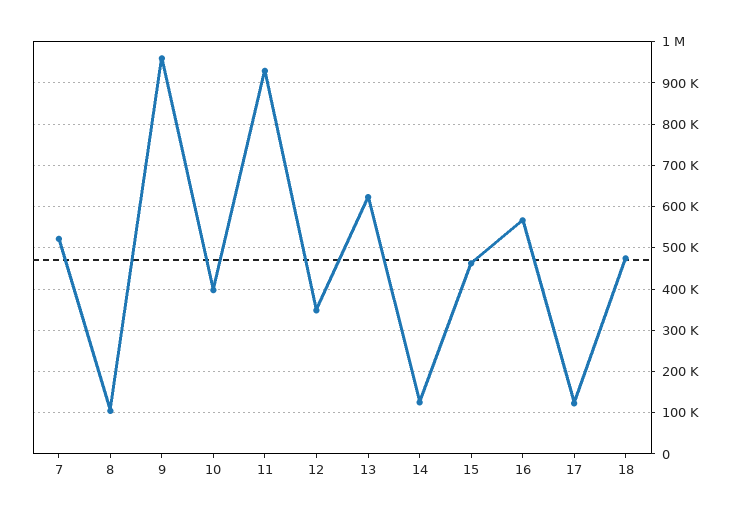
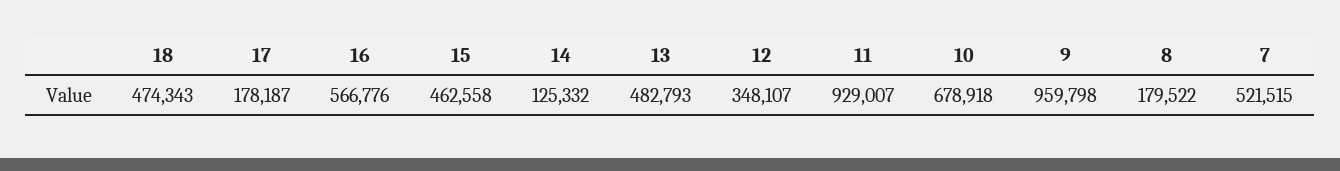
  {
    "7": 521515,
-   "8": 100000,
+   "8": 179522,
    "9": 959798,
-   "10": 400000,
+   "10": 678918,
    "11": 929007,
    "12": 348107,
-   "13": 620000,
+   "13": 482793,
    "14": 125332,
    "15": 462558,
    "16": 566776,
-   "17": 120000,
+   "17": 178187,
    "18": 474343
  }

